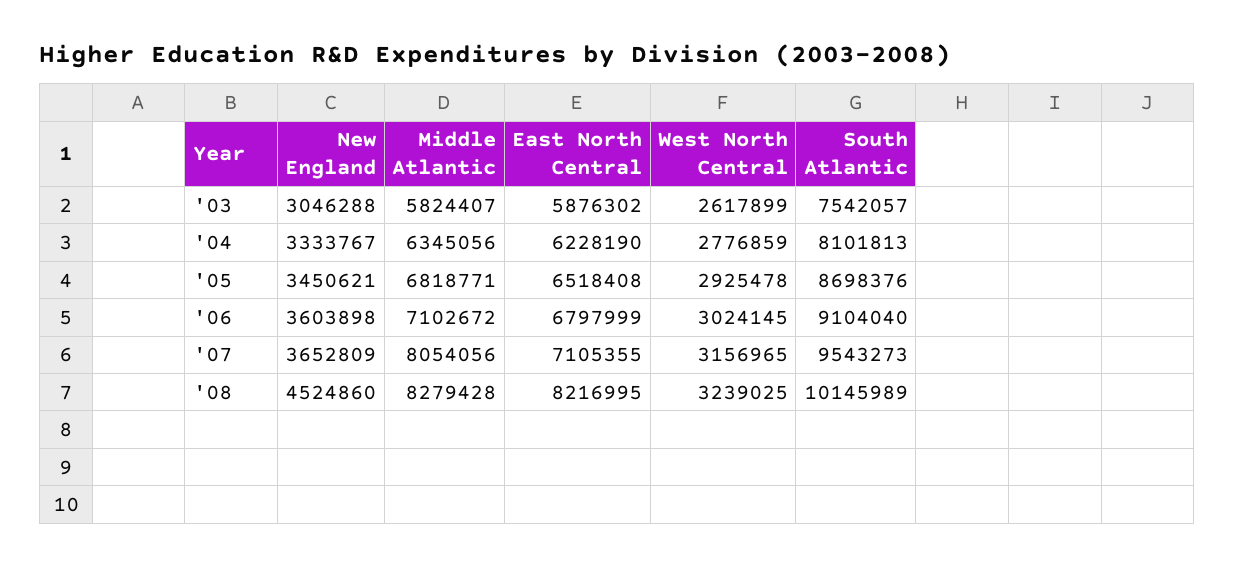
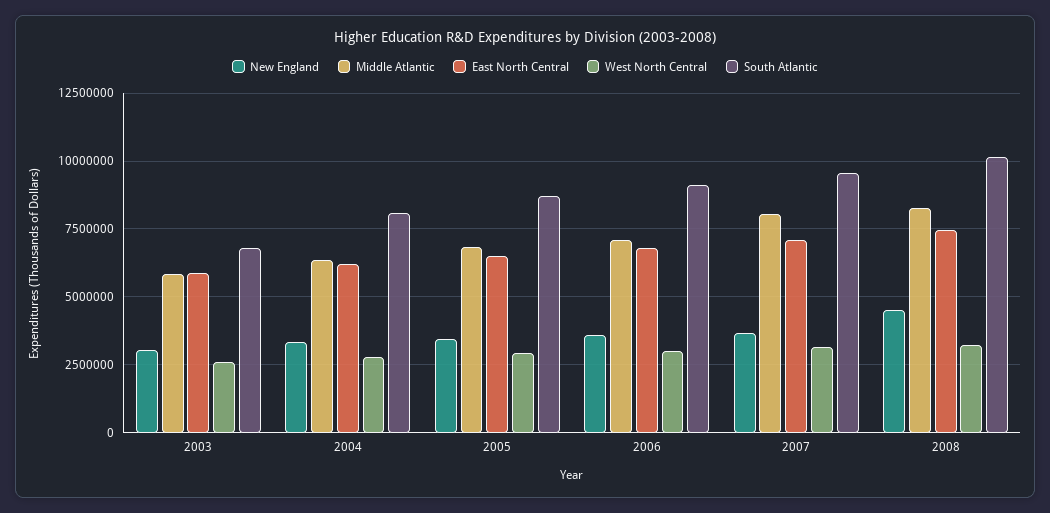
  {
    "New England": {
      "'03": 3046288,
      "'04": 3333767,
      "'05": 3450621,
      "'06": 3603898,
      "'07": 3652809,
      "'08": 4524860
    },
    "Middle Atlantic": {
      "'03": 5824407,
      "'04": 6345056,
      "'05": 6818771,
      "'06": 7102672,
      "'07": 8054056,
      "'08": 8279428
    },
    "East North Central": {
      "'03": 5876302,
      "'04": 6228190,
      "'05": 6518408,
      "'06": 6797999,
      "'07": 7105355,
-     "'08": 8216995
+     "'08": 7500000
    },
    "West North Central": {
      "'03": 2617899,
      "'04": 2776859,
      "'05": 2925478,
      "'06": 3024145,
      "'07": 3156965,
      "'08": 3239025
    },
    "South Atlantic": {
-     "'03": 7542057,
+     "'03": 6750000,
      "'04": 8101813,
      "'05": 8698376,
      "'06": 9104040,
      "'07": 9543273,
      "'08": 10145989
    }
  }

